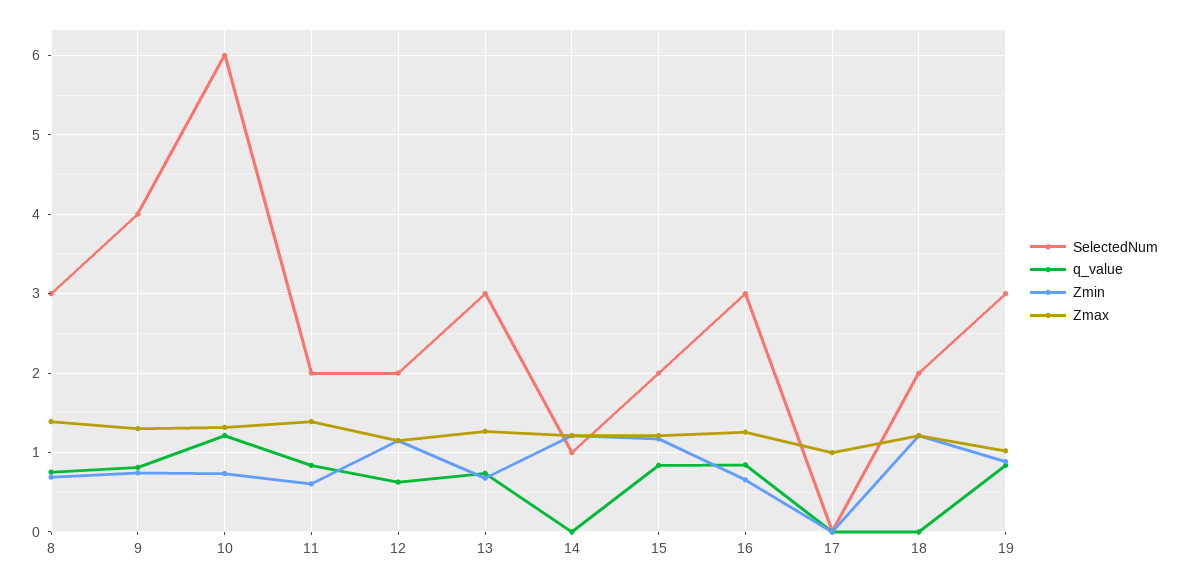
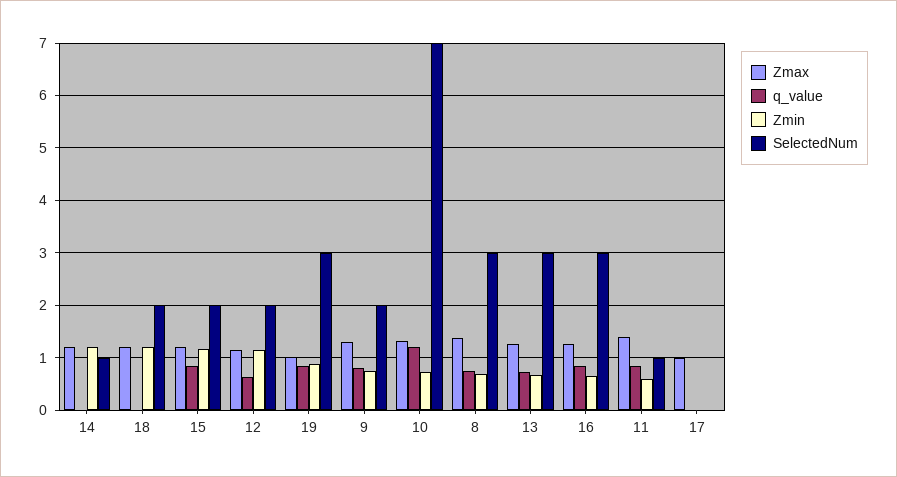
  {
    "SelectedNum": {
      "8": 3,
-     "9": 4,
+     "9": 2,
-     "10": 6,
+     "10": 7,
-     "11": 2,
+     "11": 1,
      "12": 2,
      "13": 3,
      "14": 1,
      "15": 2,
      "16": 3,
      "17": 0,
      "18": 2,
      "19": 3
    },
    "q_value": {
      "8": 0.8,
      "9": 0.8,
      "10": 1.2,
      "11": 0.8,
      "12": 0.6,
      "13": 0.7,
      "14": 0,
      "15": 0.8,
      "16": 0.8,
      "17": 0,
      "18": 0,
      "19": 0.8
    },
    "Zmin": {
      "8": 0.7,
      "9": 0.7,
      "10": 0.7,
      "11": 0.6,
      "12": 1.2,
      "13": 0.7,
      "14": 1.2,
      "15": 1.2,
      "16": 0.7,
      "17": 0,
      "18": 1.2,
      "19": 0.9
    },
    "Zmax": {
      "8": 1.4,
      "9": 1.3,
      "10": 1.3,
      "11": 1.4,
      "12": 1.2,
      "13": 1.3,
      "14": 1.2,
      "15": 1.2,
      "16": 1.3,
      "17": 1,
      "18": 1.2,
      "19": 1
    }
  }

